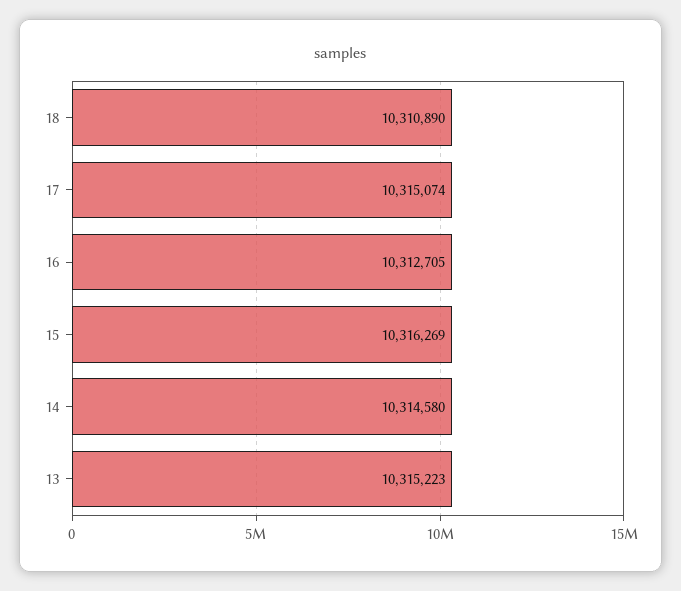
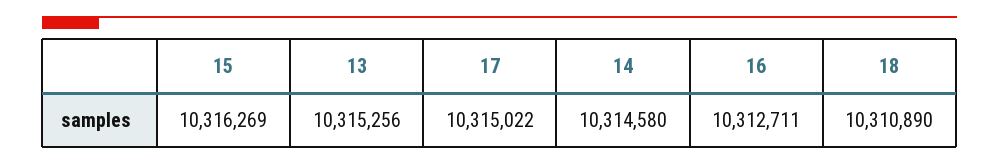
  {
    "18": 10310890,
-   "17": 10315074,
+   "17": 10315022,
-   "16": 10312705,
+   "16": 10312711,
    "15": 10316269,
    "14": 10314580,
-   "13": 10315223
+   "13": 10315256
  }

